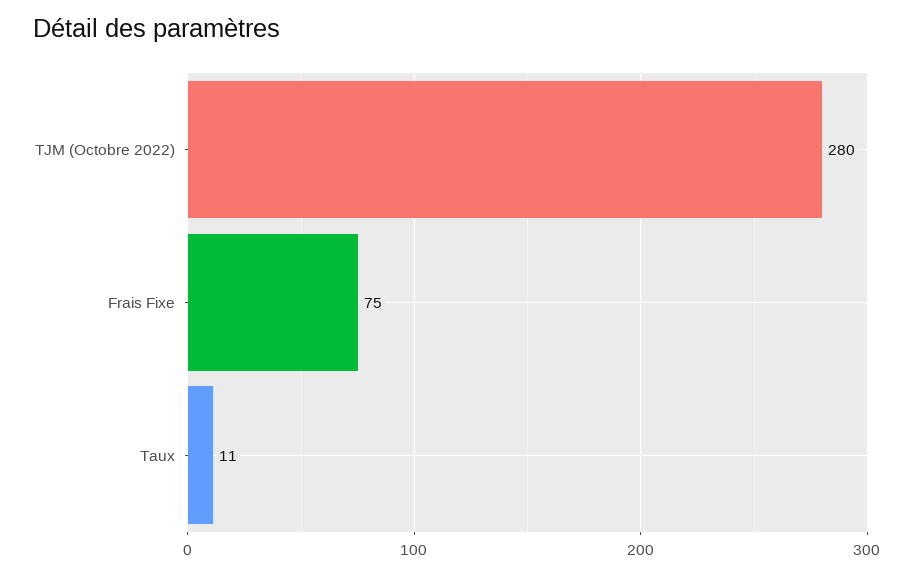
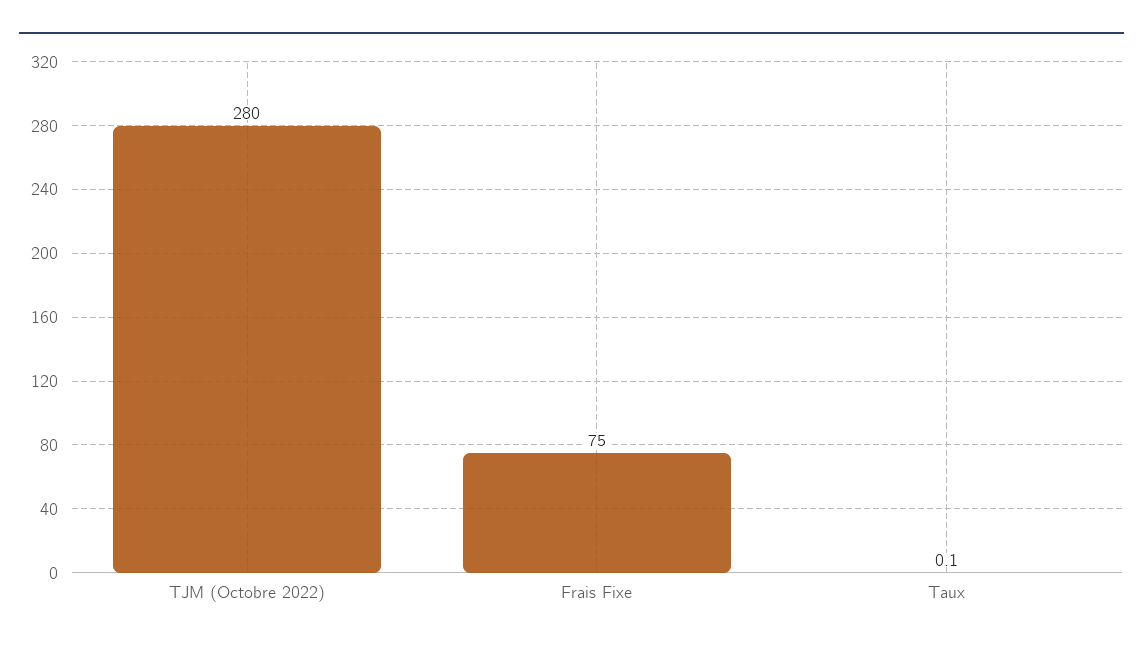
  {
    "TJM (Octobre 2022)": 280,
    "Frais Fixe": 75,
-   "Taux": 11
+   "Taux": 0.1
  }

